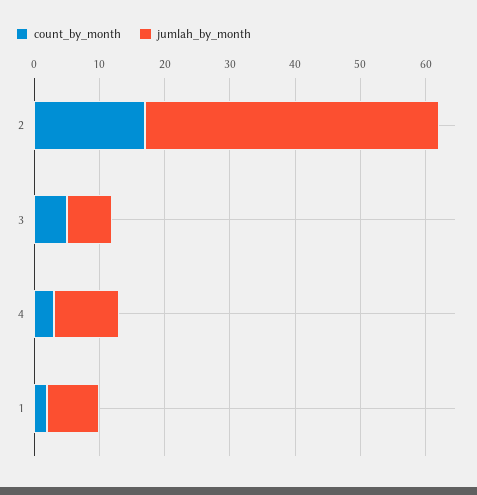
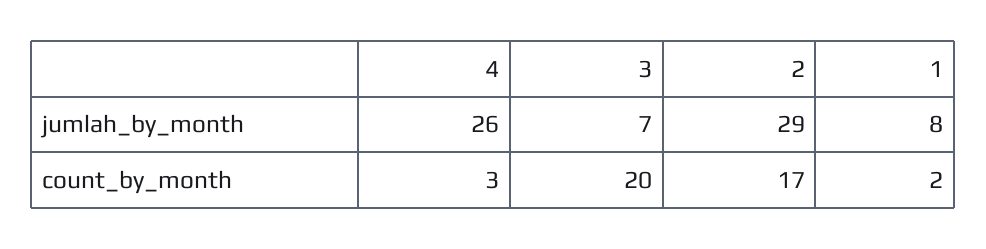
  {
    "count_by_month": {
      "2": 17,
-     "3": 5,
+     "3": 20,
      "4": 3,
      "1": 2
    },
    "jumlah_by_month": {
-     "2": 45,
+     "2": 29,
      "3": 7,
-     "4": 10,
+     "4": 26,
      "1": 8
    }
  }

